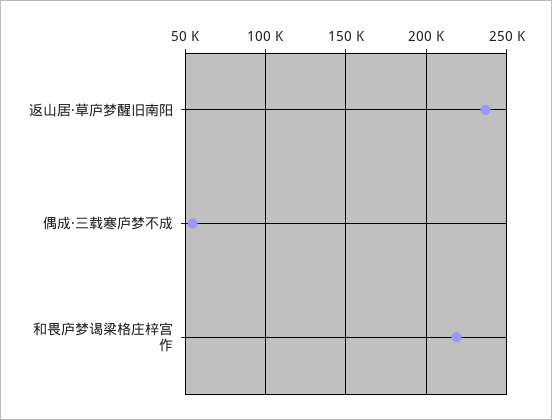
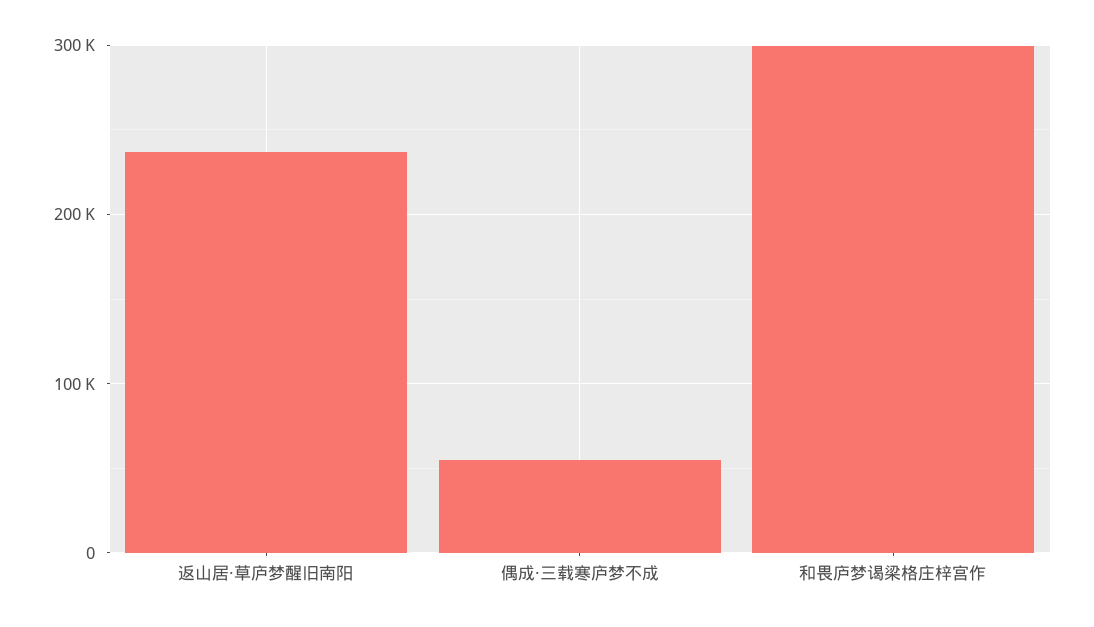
  {
    "返山居·草庐梦醒旧南阳": 235000,
    "偶成·三载寒庐梦不成": 55000,
-   "和畏庐梦谒梁格庄梓宫作": 220000
+   "和畏庐梦谒梁格庄梓宫作": 300000
  }

